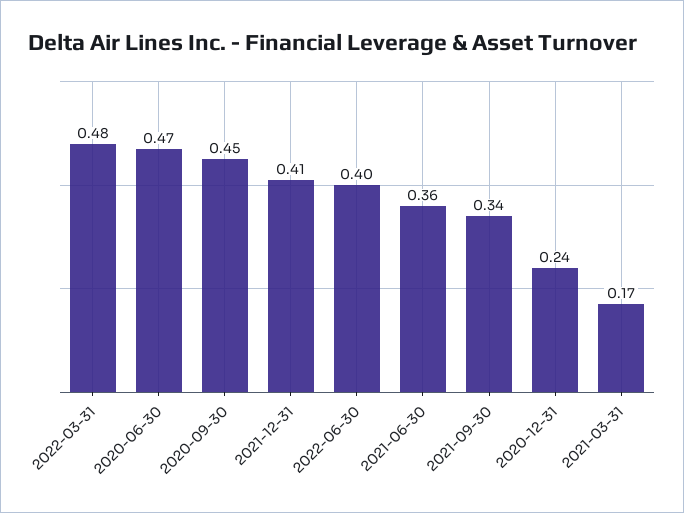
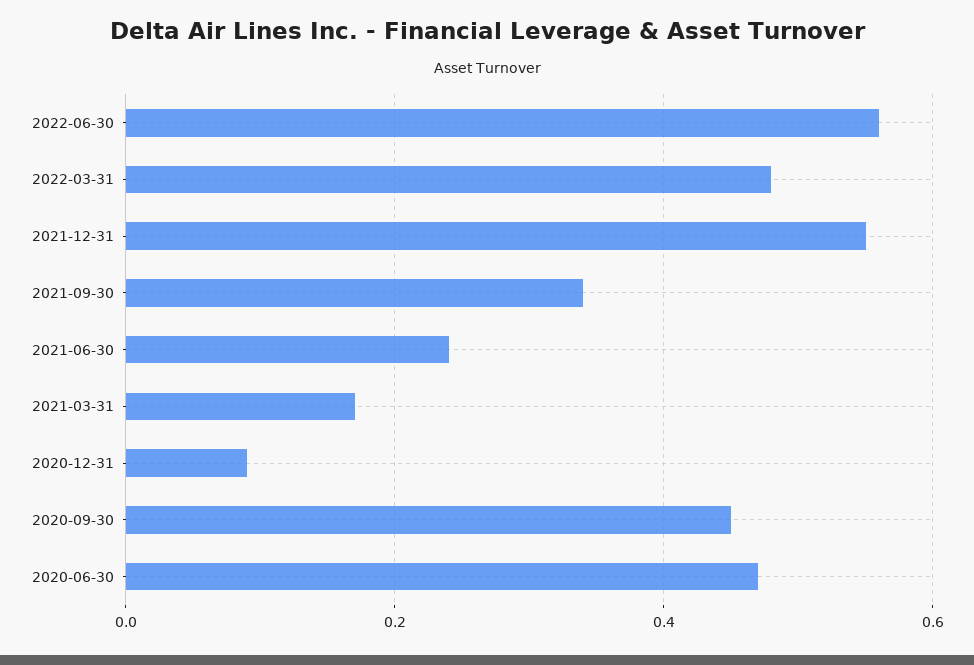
  {
    "2022-03-31": 0.48,
    "2020-06-30": 0.47,
    "2020-09-30": 0.45,
-   "2021-12-31": 0.41,
+   "2021-12-31": 0.55,
-   "2022-06-30": 0.4,
+   "2022-06-30": 0.55,
-   "2021-06-30": 0.36,
+   "2021-06-30": 0.25,
    "2021-09-30": 0.34,
-   "2020-12-31": 0.24,
+   "2020-12-31": 0.1,
    "2021-03-31": 0.17
  }

